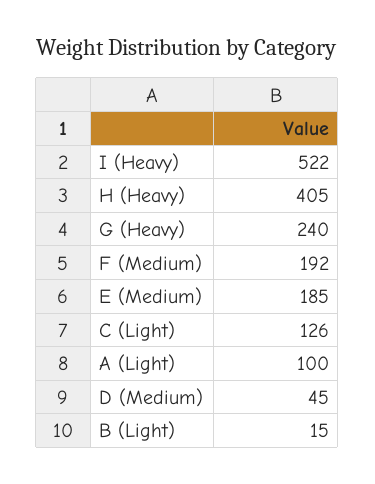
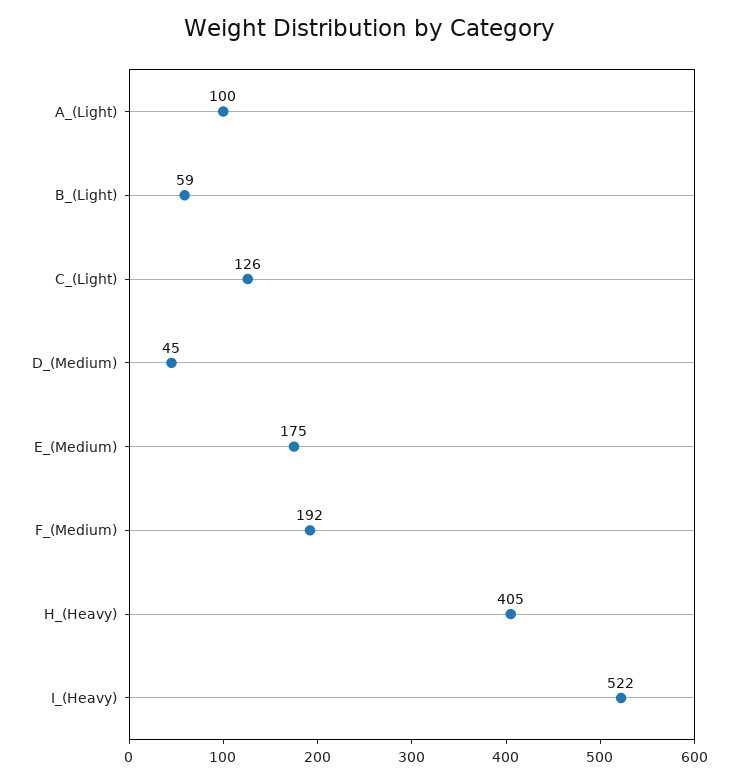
  {
    "I (Heavy)": 522,
    "H (Heavy)": 405,
-   "G (Heavy)": 240,
    "F (Medium)": 192,
-   "E (Medium)": 185,
+   "E (Medium)": 175,
    "C (Light)": 126,
    "A (Light)": 100,
    "D (Medium)": 45,
-   "B (Light)": 15
+   "B (Light)": 59
  }

